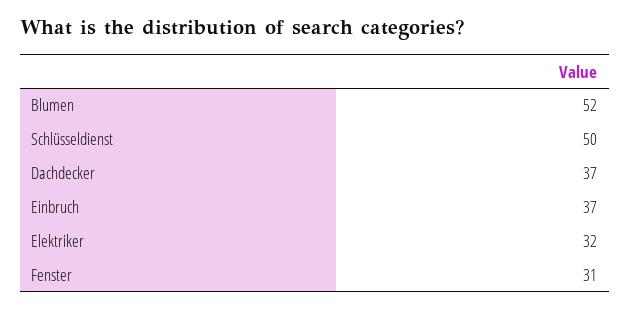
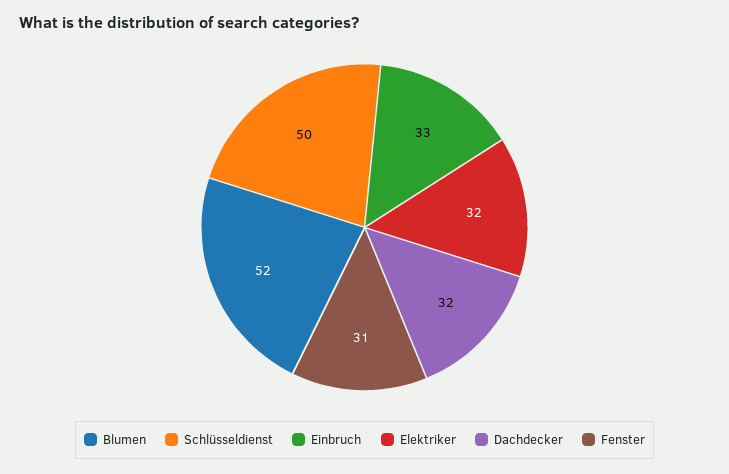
  {
    "Blumen": 52,
    "Schlüsseldienst": 50,
-   "Dachdecker": 37,
+   "Dachdecker": 32,
-   "Einbruch": 37,
+   "Einbruch": 33,
    "Elektriker": 32,
    "Fenster": 31
  }

